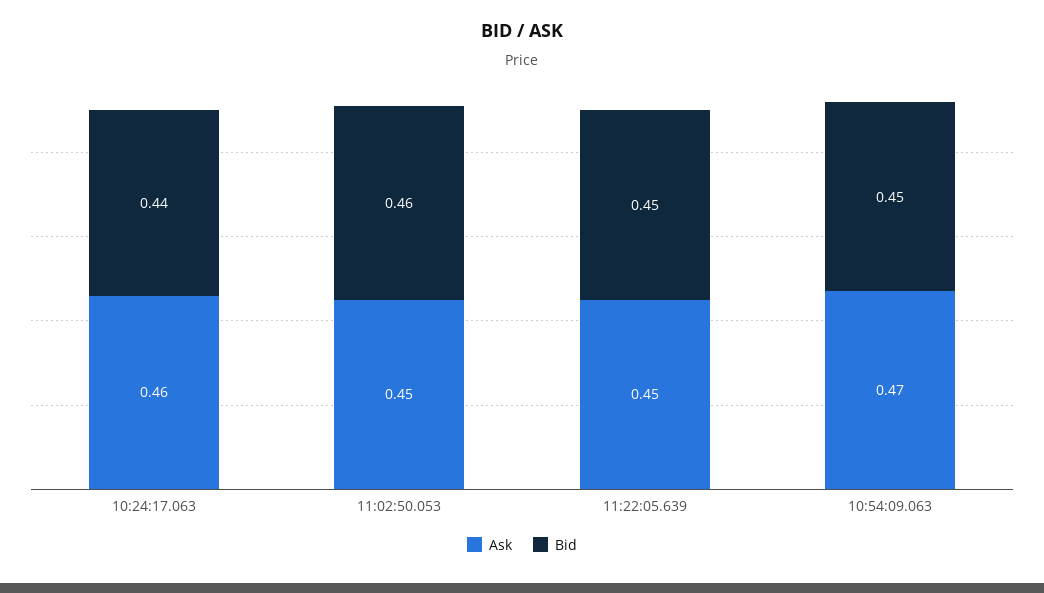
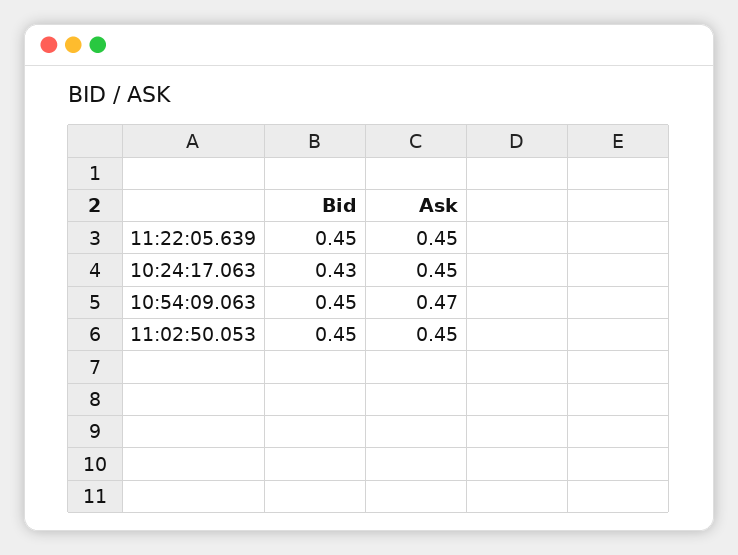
  {
    "Ask": {
-     "10:24:17.063": 0.46,
+     "10:24:17.063": 0.45,
      "11:02:50.053": 0.45,
      "11:22:05.639": 0.45,
      "10:54:09.063": 0.47
    },
    "Bid": {
-     "10:24:17.063": 0.44,
+     "10:24:17.063": 0.43,
-     "11:02:50.053": 0.46,
+     "11:02:50.053": 0.45,
      "11:22:05.639": 0.45,
      "10:54:09.063": 0.45
    }
  }

